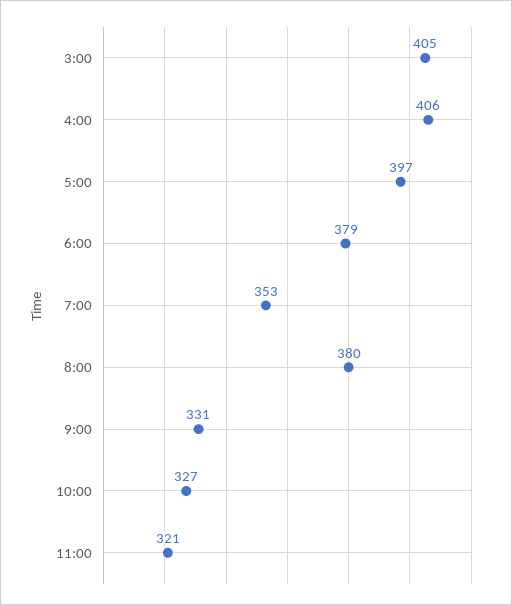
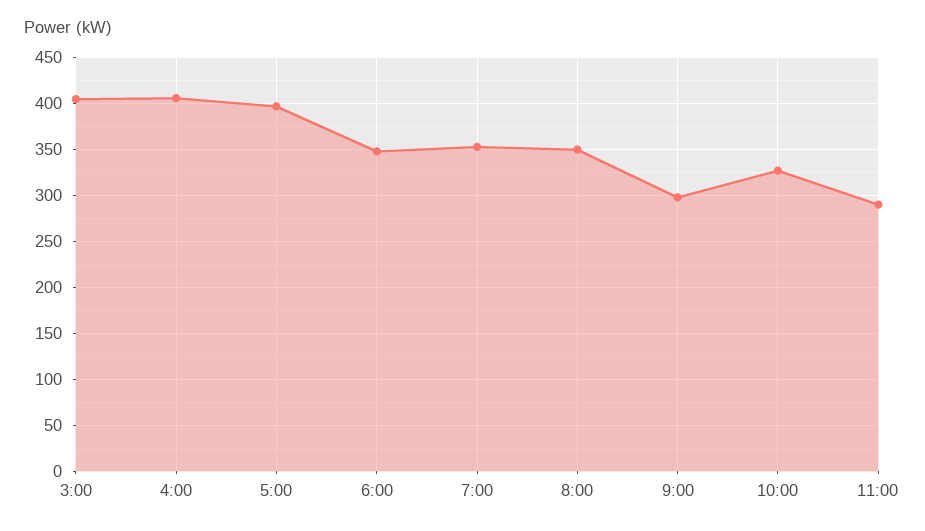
  {
    "3:00": 405,
    "4:00": 406,
    "5:00": 397,
-   "6:00": 379,
+   "6:00": 350,
    "7:00": 353,
-   "8:00": 380,
+   "8:00": 350,
-   "9:00": 331,
+   "9:00": 300,
    "10:00": 327,
-   "11:00": 321
+   "11:00": 290
  }

